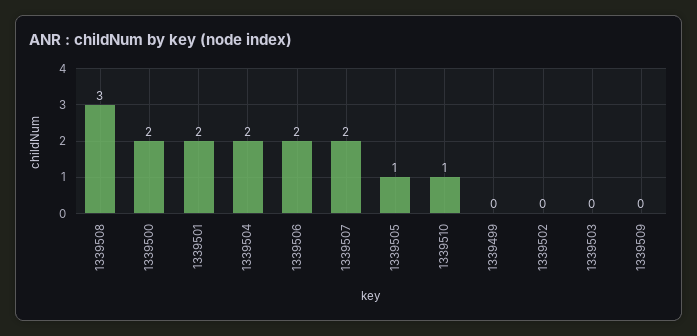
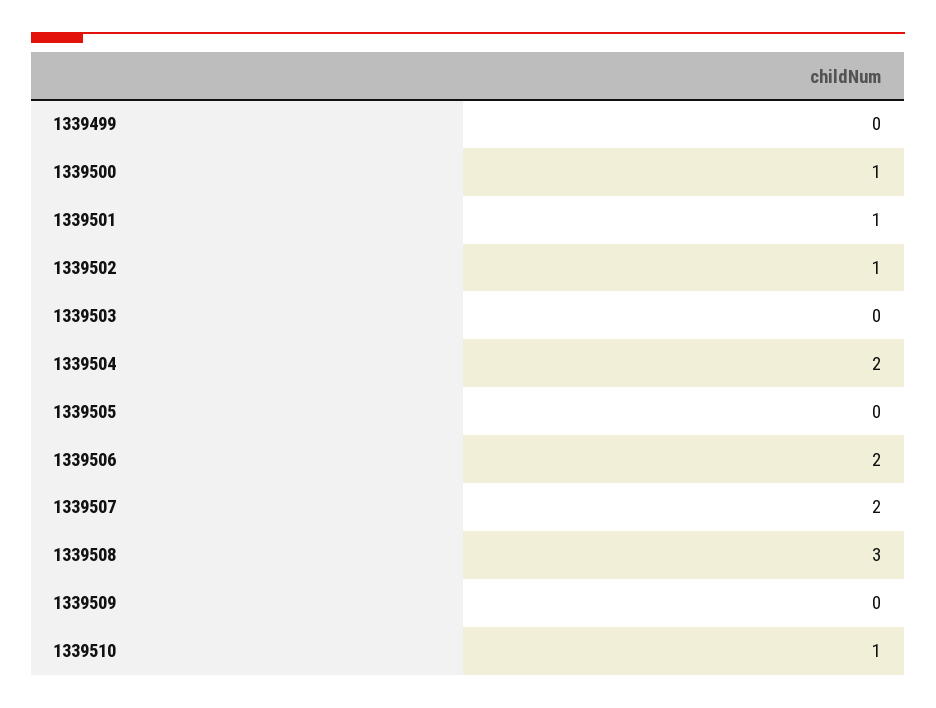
  {
    "1339508": 3,
-   "1339500": 2,
+   "1339500": 1,
-   "1339501": 2,
+   "1339501": 1,
    "1339504": 2,
    "1339506": 2,
    "1339507": 2,
-   "1339505": 1,
+   "1339505": 0,
    "1339510": 1,
    "1339499": 0,
-   "1339502": 0,
+   "1339502": 1,
    "1339503": 0,
    "1339509": 0
  }

